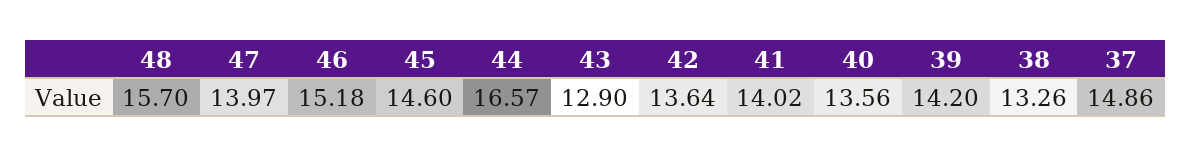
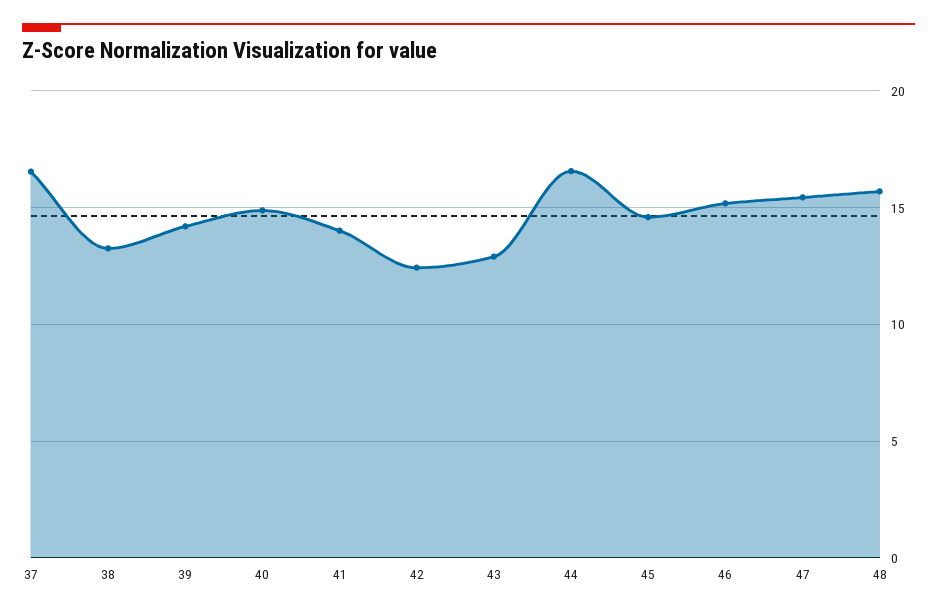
  {
    "48": 15.7,
-   "47": 13.97,
+   "47": 15.5,
    "46": 15.18,
    "45": 14.6,
    "44": 16.57,
    "43": 12.9,
-   "42": 13.64,
+   "42": 12.5,
    "41": 14.02,
-   "40": 13.56,
+   "40": 15,
    "39": 14.2,
    "38": 13.26,
-   "37": 14.86
+   "37": 16.5
  }

